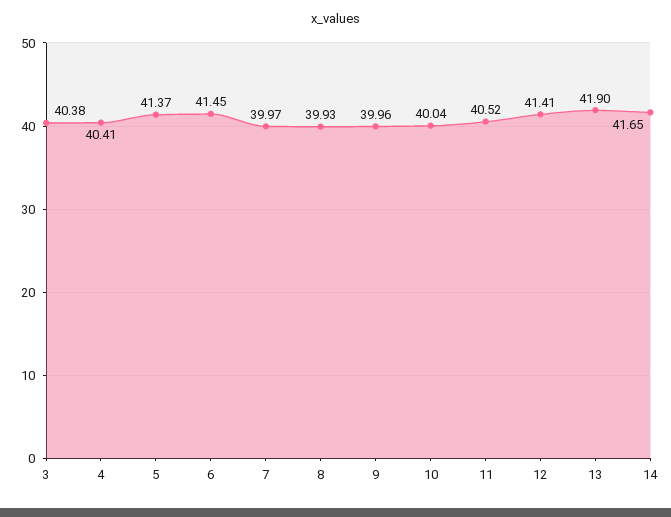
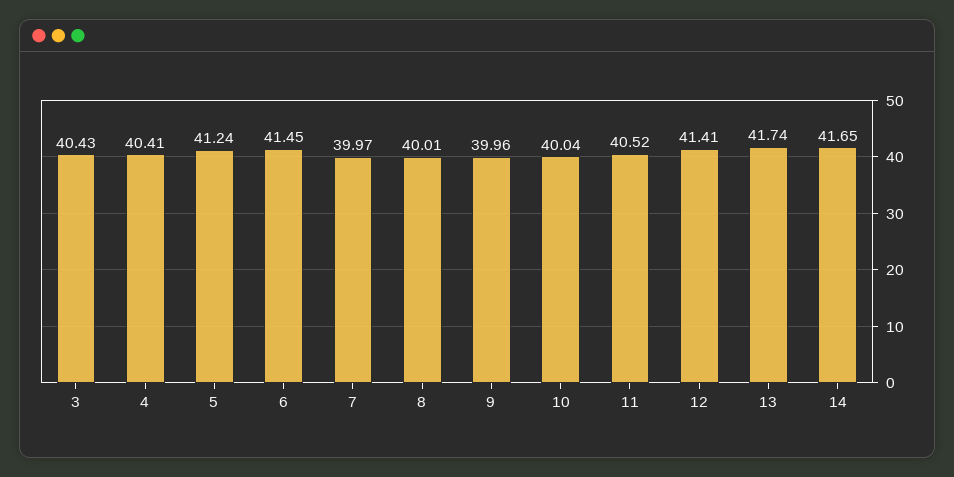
  {
-   "3": 40.38,
+   "3": 40.43,
    "4": 40.41,
-   "5": 41.37,
+   "5": 41.24,
    "6": 41.45,
    "7": 39.97,
-   "8": 39.93,
+   "8": 40.01,
    "9": 39.96,
    "10": 40.04,
    "11": 40.52,
    "12": 41.41,
-   "13": 41.9,
+   "13": 41.74,
    "14": 41.65
  }

